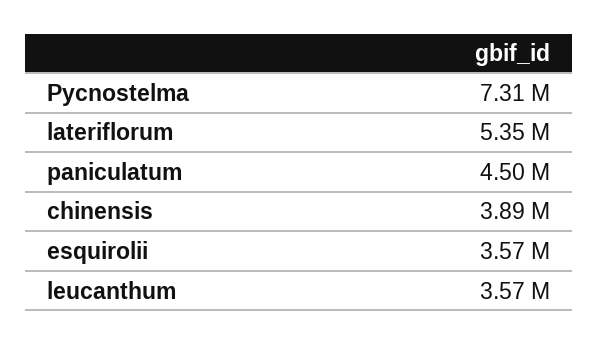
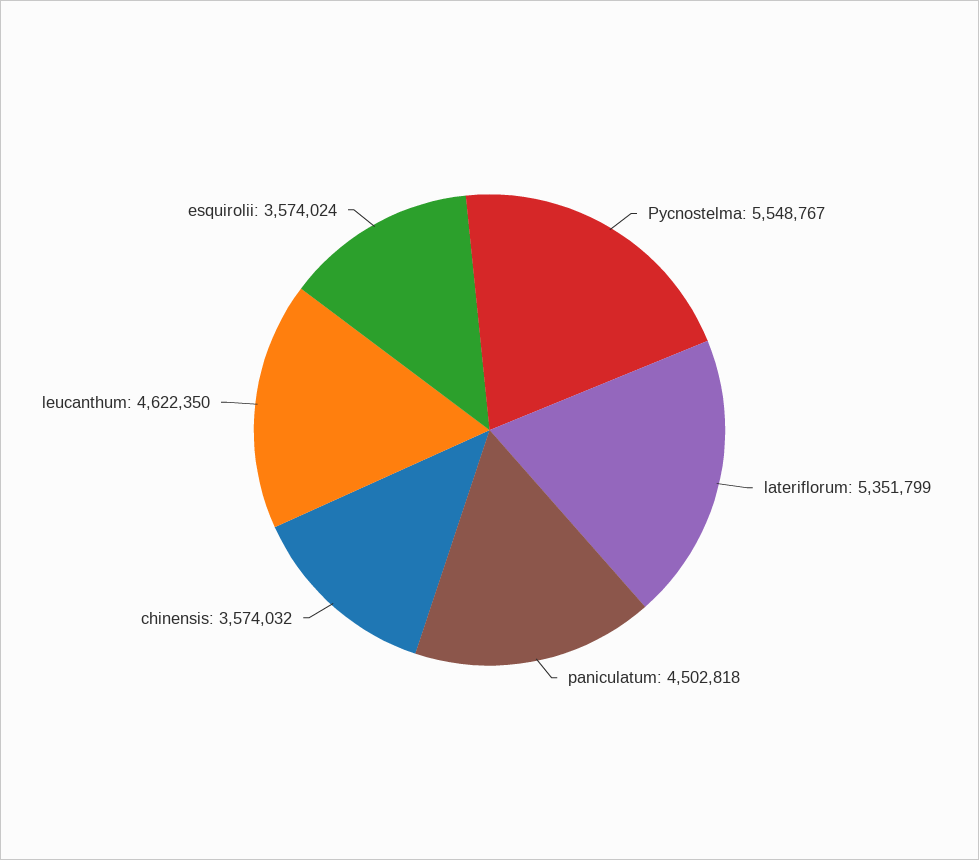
  {
-   "Pycnostelma": 7310000,
+   "Pycnostelma": 5548767,
    "lateriflorum": 5351799,
    "paniculatum": 4502818,
-   "chinensis": 3890000,
+   "chinensis": 3574032,
    "esquirolii": 3574024,
-   "leucanthum": 3570000
+   "leucanthum": 4622350
  }

